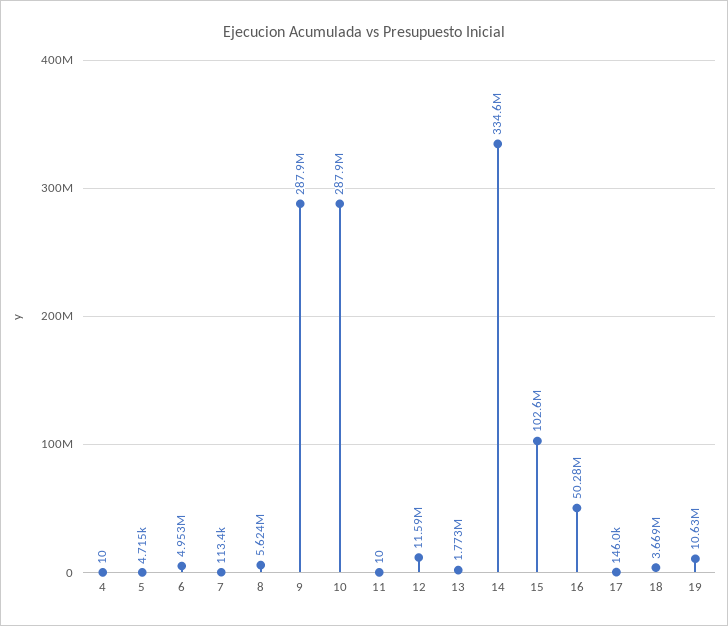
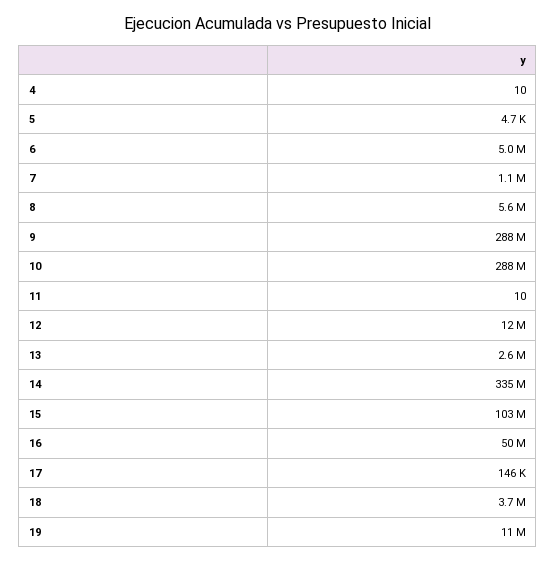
  {
    "4": 10,
    "5": 4715,
    "6": 4953000,
-   "7": 113400,
+   "7": 1100000,
    "8": 5624000,
    "9": 287900000,
    "10": 287900000,
    "11": 10,
    "12": 11590000,
-   "13": 1773000,
+   "13": 2600000,
    "14": 334600000,
    "15": 102600000,
    "16": 50280000,
    "17": 146000,
    "18": 3669000,
    "19": 10630000
  }

